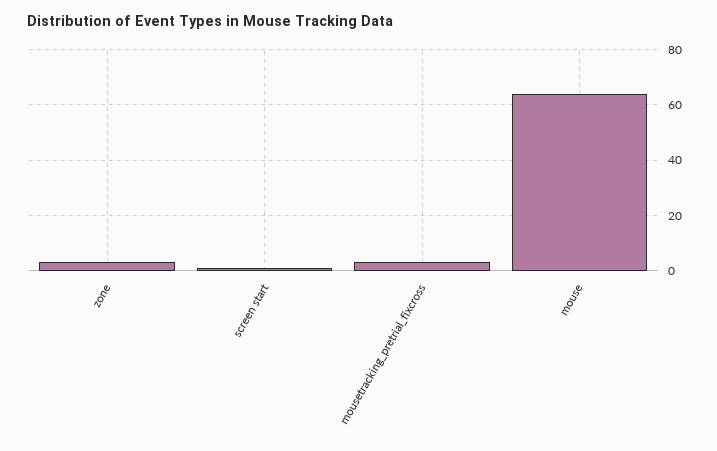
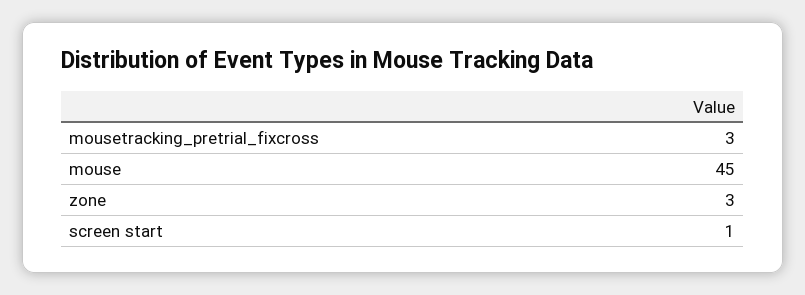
  {
    "zone": 3,
    "screen start": 1,
    "mousetracking_pretrial_fixcross": 3,
-   "mouse": 65
+   "mouse": 45
  }

